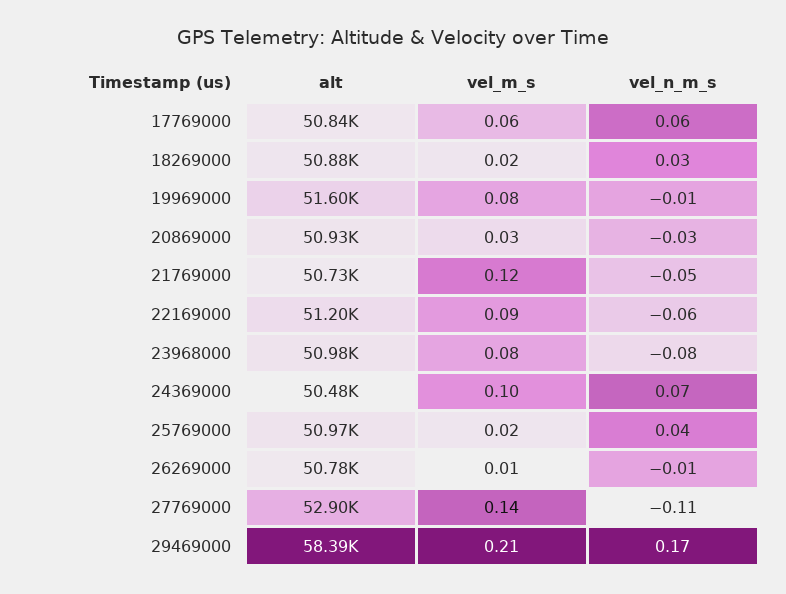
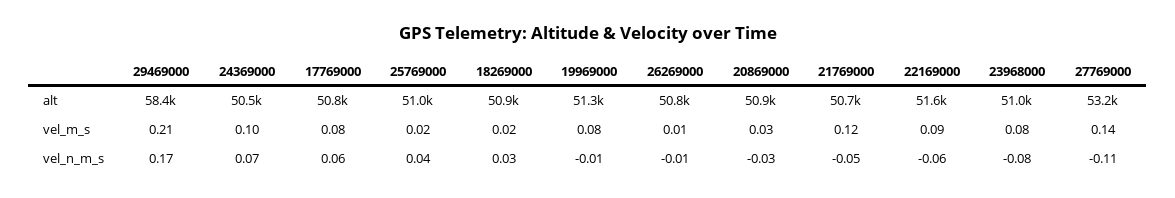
  {
    "alt": {
      "17769000": 50840,
      "18269000": 50880,
-     "19969000": 51600,
+     "19969000": 51300,
      "20869000": 50930,
      "21769000": 50730,
-     "22169000": 51200,
+     "22169000": 51600,
      "23968000": 50980,
      "24369000": 50480,
      "25769000": 50970,
      "26269000": 50780,
-     "27769000": 52900,
+     "27769000": 53200,
      "29469000": 58390
    },
    "vel_m_s": {
-     "17769000": 0.06,
+     "17769000": 0.08,
      "18269000": 0.02,
      "19969000": 0.08,
      "20869000": 0.03,
      "21769000": 0.12,
      "22169000": 0.09,
      "23968000": 0.08,
      "24369000": 0.1,
      "25769000": 0.02,
      "26269000": 0.01,
      "27769000": 0.14,
      "29469000": 0.21
    },
    "vel_n_m_s": {
      "17769000": 0.06,
      "18269000": 0.03,
      "19969000": -0.01,
      "20869000": -0.03,
      "21769000": -0.05,
      "22169000": -0.06,
      "23968000": -0.08,
      "24369000": 0.07,
      "25769000": 0.04,
      "26269000": -0.01,
      "27769000": -0.11,
      "29469000": 0.17
    }
  }

